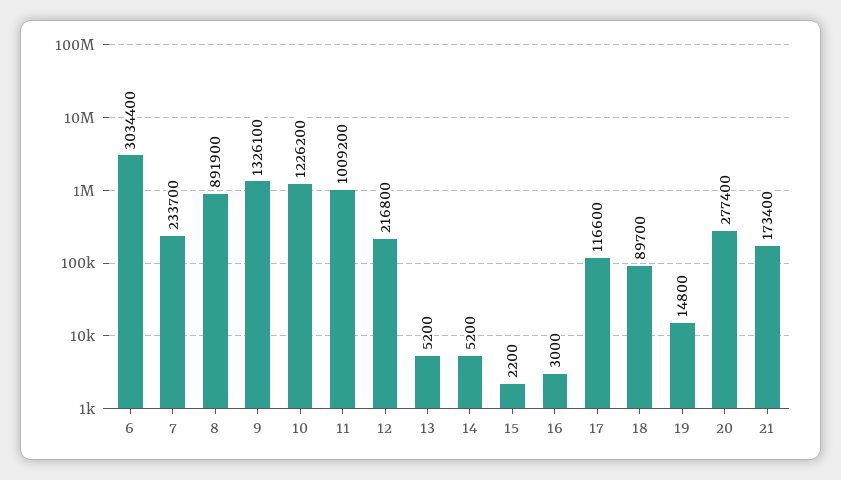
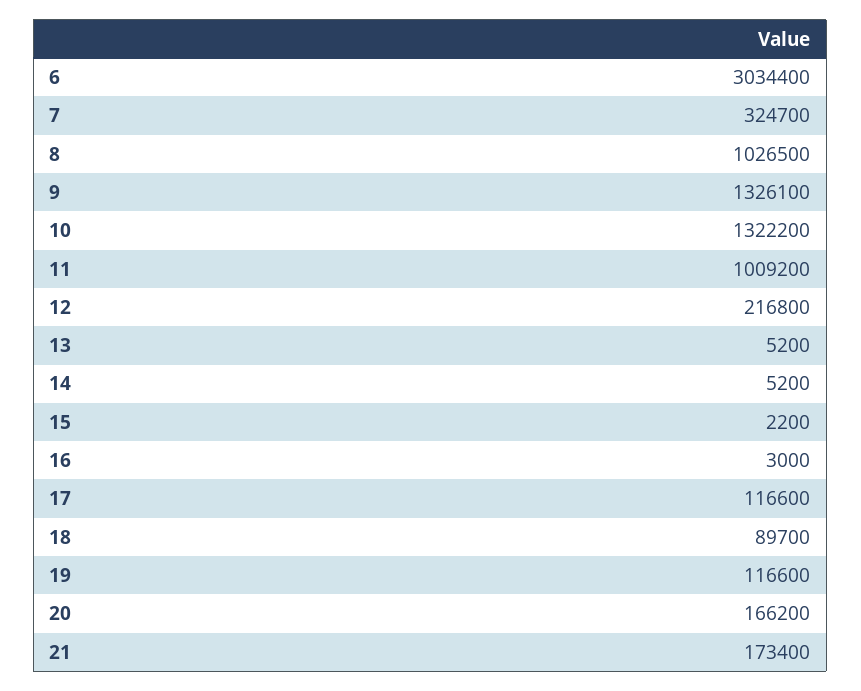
  {
    "6": 3034400,
-   "7": 233700,
+   "7": 324700,
-   "8": 891900,
+   "8": 1026500,
    "9": 1326100,
-   "10": 1226200,
+   "10": 1322200,
    "11": 1009200,
    "12": 216800,
    "13": 5200,
    "14": 5200,
    "15": 2200,
    "16": 3000,
    "17": 116600,
    "18": 89700,
-   "19": 14800,
+   "19": 116600,
-   "20": 277400,
+   "20": 166200,
    "21": 173400
  }

